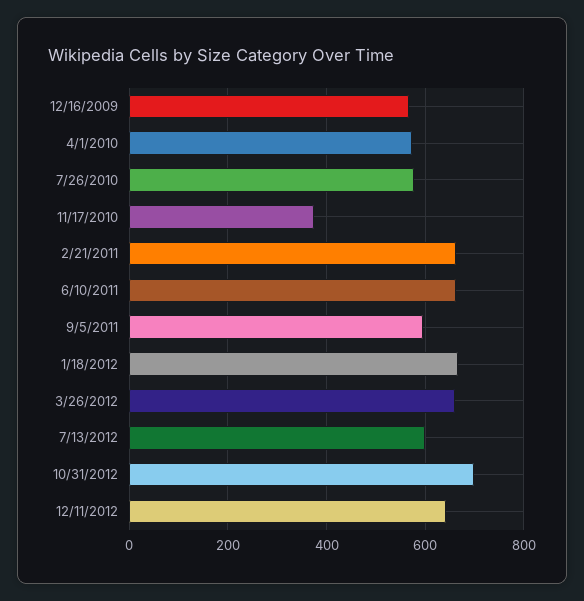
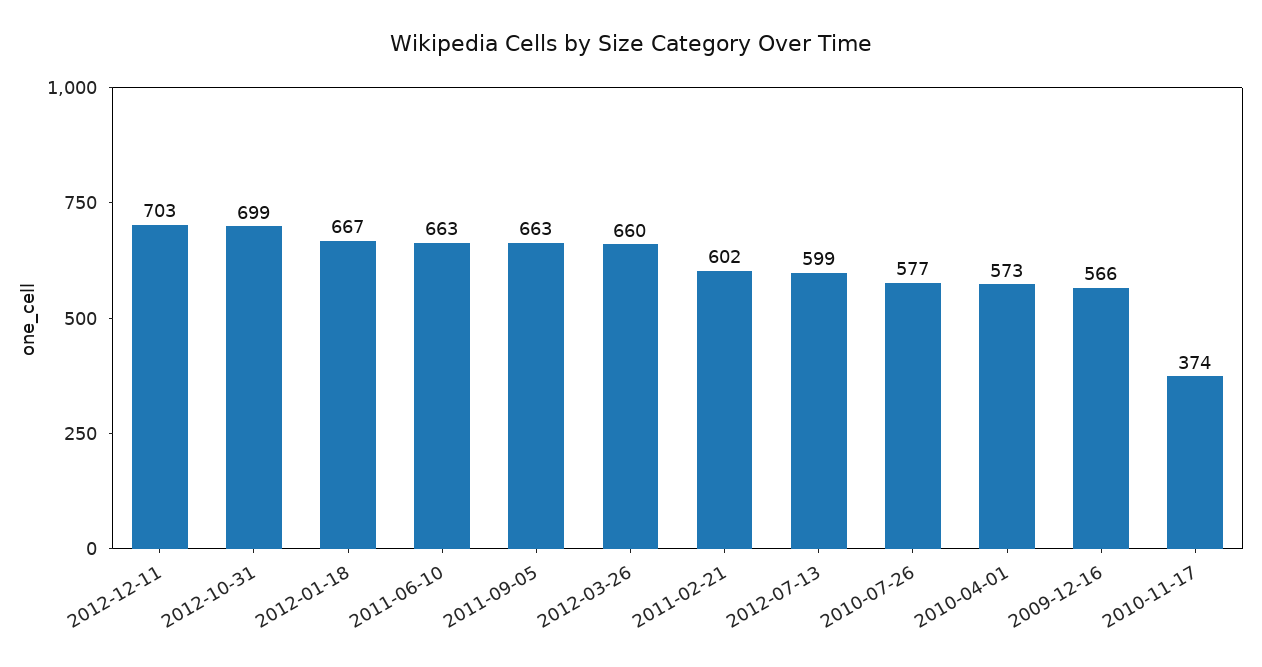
  {
    "12/16/2009": 566,
    "4/1/2010": 573,
    "7/26/2010": 577,
    "11/17/2010": 374,
-   "2/21/2011": 660,
+   "2/21/2011": 602,
    "6/10/2011": 663,
-   "9/5/2011": 600,
+   "9/5/2011": 663,
    "1/18/2012": 667,
    "3/26/2012": 660,
    "7/13/2012": 599,
    "10/31/2012": 699,
-   "12/11/2012": 640
+   "12/11/2012": 703
  }

